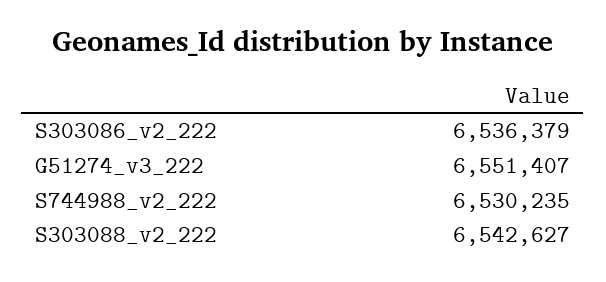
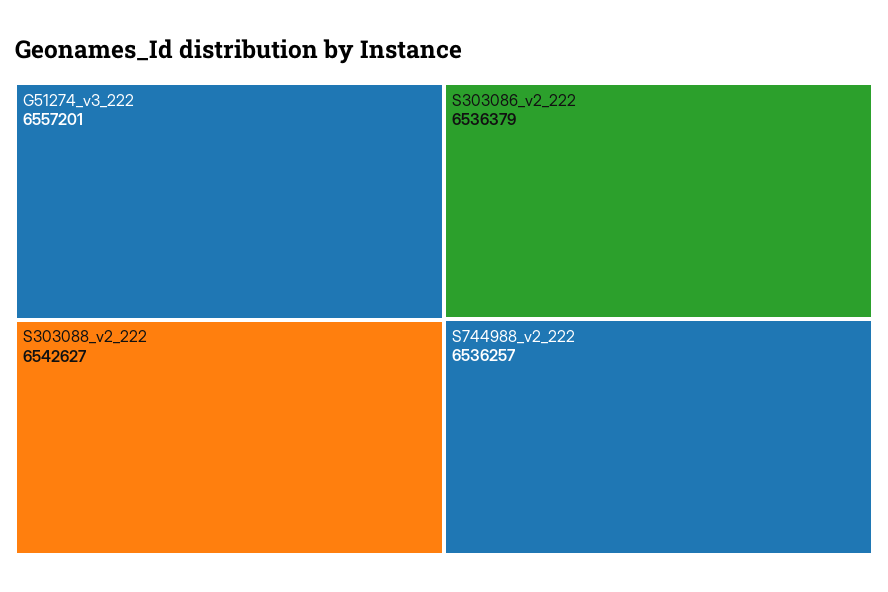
  {
    "S303086_v2_222": 6536379,
-   "G51274_v3_222": 6551407,
+   "G51274_v3_222": 6557201,
-   "S744988_v2_222": 6530235,
+   "S744988_v2_222": 6536257,
    "S303088_v2_222": 6542627
  }

